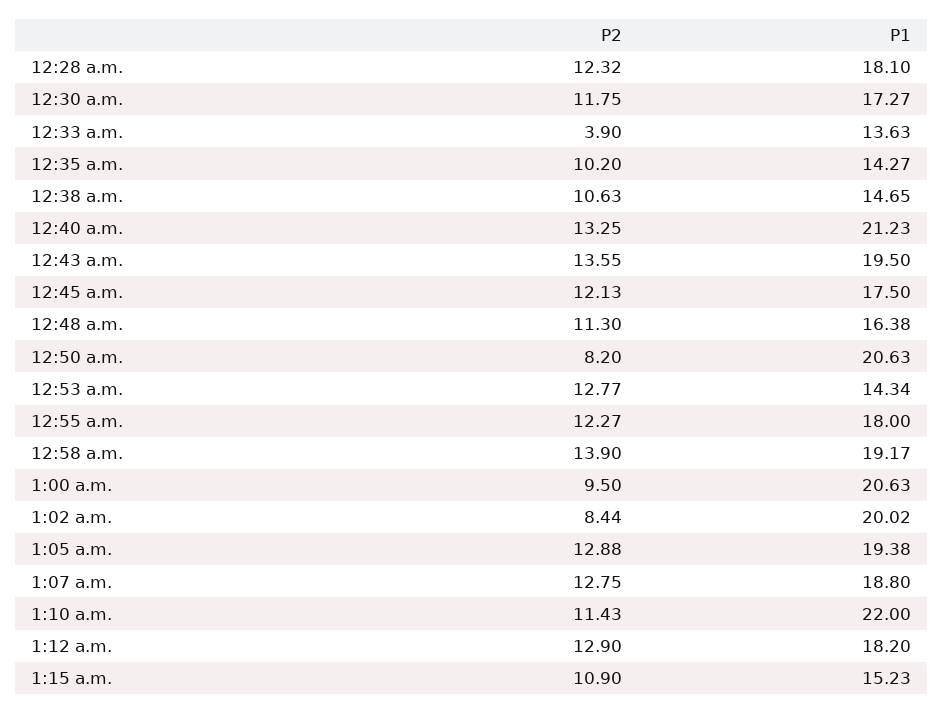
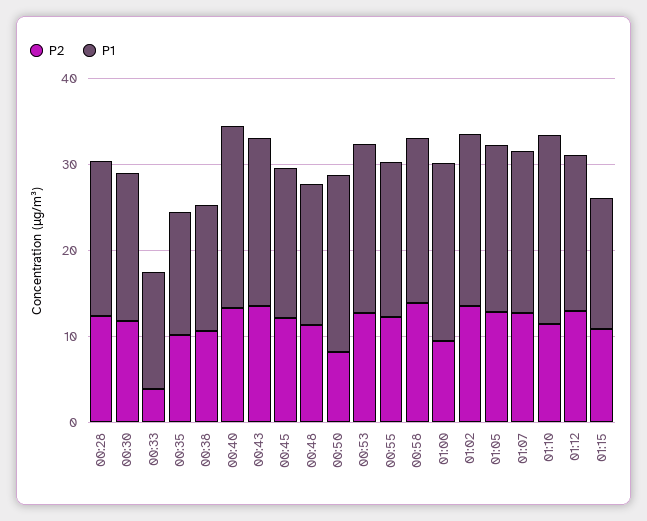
  {
    "P2": {
      "12:28 a.m.": 12.32,
      "12:30 a.m.": 11.75,
      "12:33 a.m.": 3.9,
      "12:35 a.m.": 10.2,
      "12:38 a.m.": 10.63,
      "12:40 a.m.": 13.25,
      "12:43 a.m.": 13.55,
      "12:45 a.m.": 12.13,
      "12:48 a.m.": 11.3,
      "12:50 a.m.": 8.2,
      "12:53 a.m.": 12.77,
      "12:55 a.m.": 12.27,
      "12:58 a.m.": 13.9,
      "1:00 a.m.": 9.5,
-     "1:02 a.m.": 8.44,
+     "1:02 a.m.": 14,
      "1:05 a.m.": 12.88,
      "1:07 a.m.": 12.75,
      "1:10 a.m.": 11.43,
      "1:12 a.m.": 12.9,
      "1:15 a.m.": 10.9
    },
    "P1": {
      "12:28 a.m.": 18.1,
      "12:30 a.m.": 17.27,
      "12:33 a.m.": 13.63,
      "12:35 a.m.": 14.27,
      "12:38 a.m.": 14.65,
      "12:40 a.m.": 21.23,
      "12:43 a.m.": 19.5,
      "12:45 a.m.": 17.5,
      "12:48 a.m.": 16.38,
      "12:50 a.m.": 20.63,
-     "12:53 a.m.": 14.34,
+     "12:53 a.m.": 20,
      "12:55 a.m.": 18,
      "12:58 a.m.": 19.17,
      "1:00 a.m.": 20.63,
      "1:02 a.m.": 20.02,
      "1:05 a.m.": 19.38,
      "1:07 a.m.": 18.8,
      "1:10 a.m.": 22,
      "1:12 a.m.": 18.2,
      "1:15 a.m.": 15.23
    }
  }

